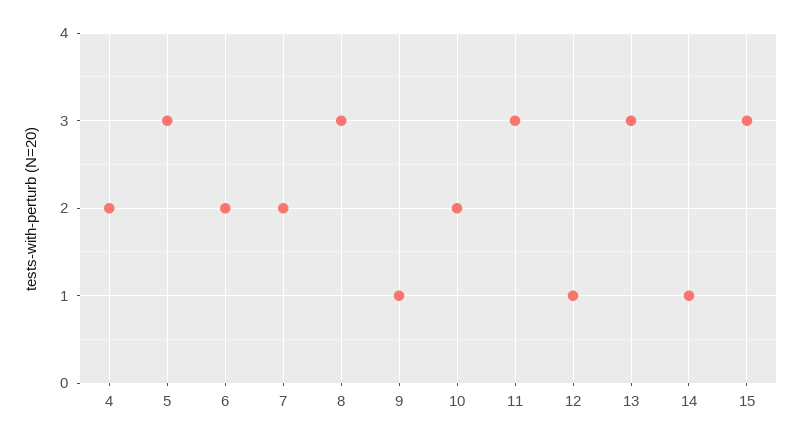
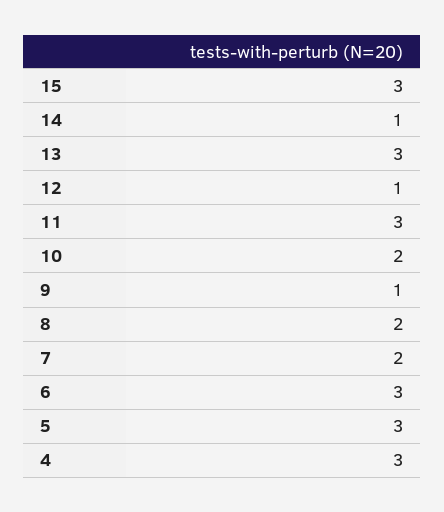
  {
-   "4": 2,
+   "4": 3,
    "5": 3,
-   "6": 2,
+   "6": 3,
    "7": 2,
-   "8": 3,
+   "8": 2,
    "9": 1,
    "10": 2,
    "11": 3,
    "12": 1,
    "13": 3,
    "14": 1,
    "15": 3
  }

